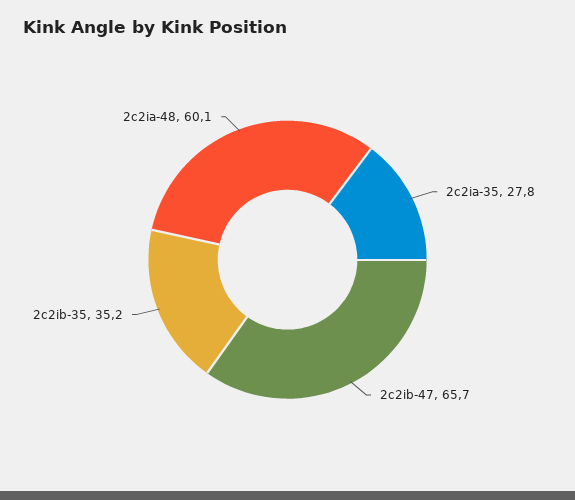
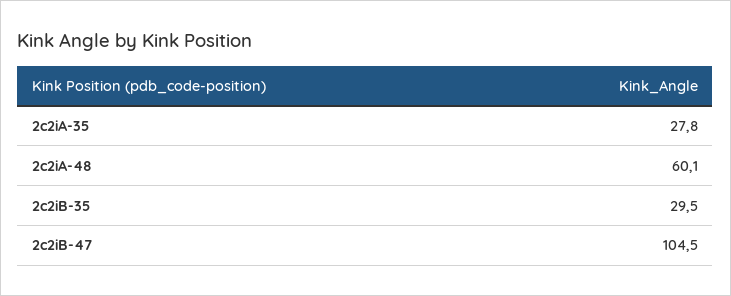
  {
    "2c2ia-35": 27.8,
-   "2c2ib-47": 65.7,
+   "2c2ib-47": 104.5,
-   "2c2ib-35": 35.2,
+   "2c2ib-35": 29.5,
    "2c2ia-48": 60.1
  }

